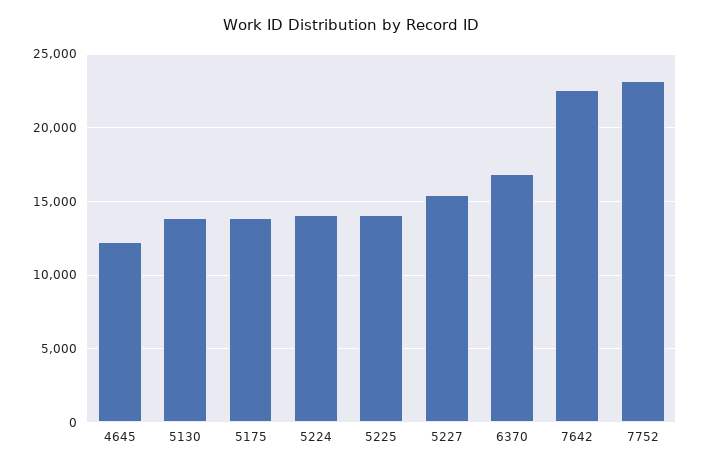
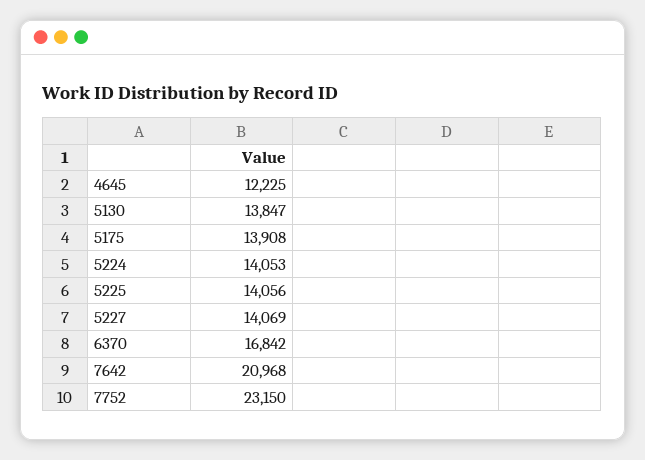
  {
    "4645": 12225,
    "5130": 13847,
    "5175": 13908,
    "5224": 14053,
    "5225": 14056,
-   "5227": 15500,
+   "5227": 14069,
    "6370": 16842,
-   "7642": 22500,
+   "7642": 20968,
    "7752": 23150
  }

